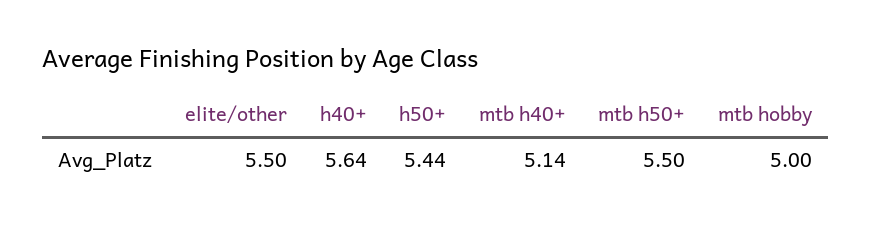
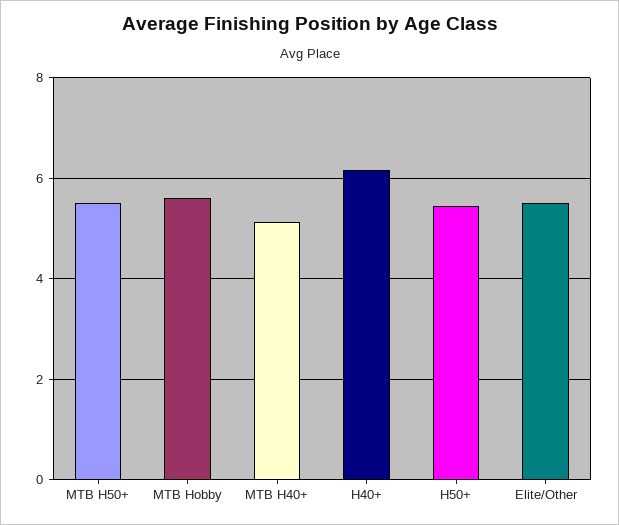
  {
    "elite/other": 5.5,
-   "h40+": 5.64,
+   "h40+": 6.2,
    "h50+": 5.44,
    "mtb h40+": 5.14,
    "mtb h50+": 5.5,
-   "mtb hobby": 5
+   "mtb hobby": 5.6
  }

